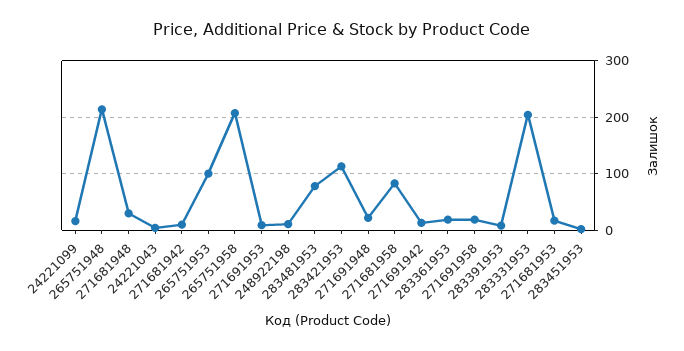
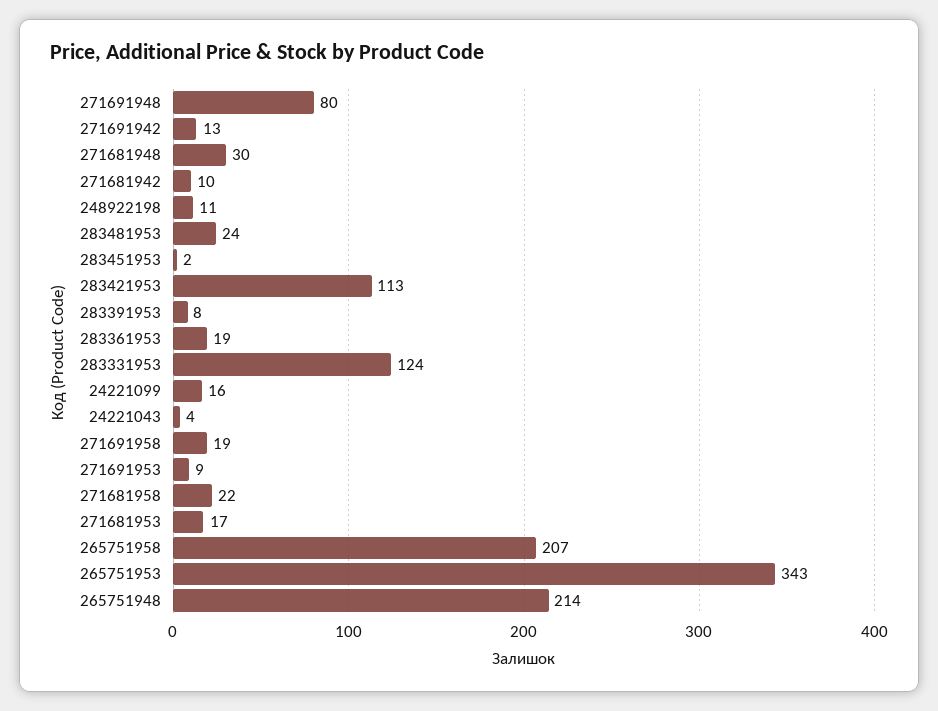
  {
    "24221099": 16,
    "265751948": 214,
    "271681948": 30,
    "24221043": 4,
    "271681942": 10,
-   "265751953": 100,
+   "265751953": 343,
    "265751958": 207,
    "271691953": 9,
    "248922198": 11,
-   "283481953": 80,
+   "283481953": 24,
    "283421953": 113,
-   "271691948": 20,
+   "271691948": 80,
-   "271681958": 80,
+   "271681958": 22,
    "271691942": 13,
    "283361953": 19,
    "271691958": 19,
    "283391953": 8,
-   "283331953": 200,
+   "283331953": 124,
    "271681953": 17,
    "283451953": 2
  }

